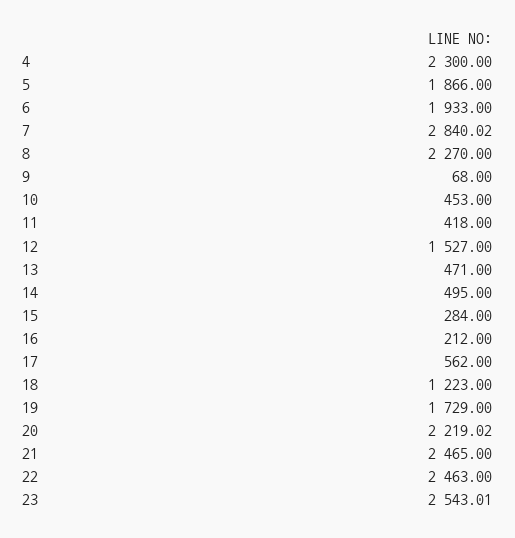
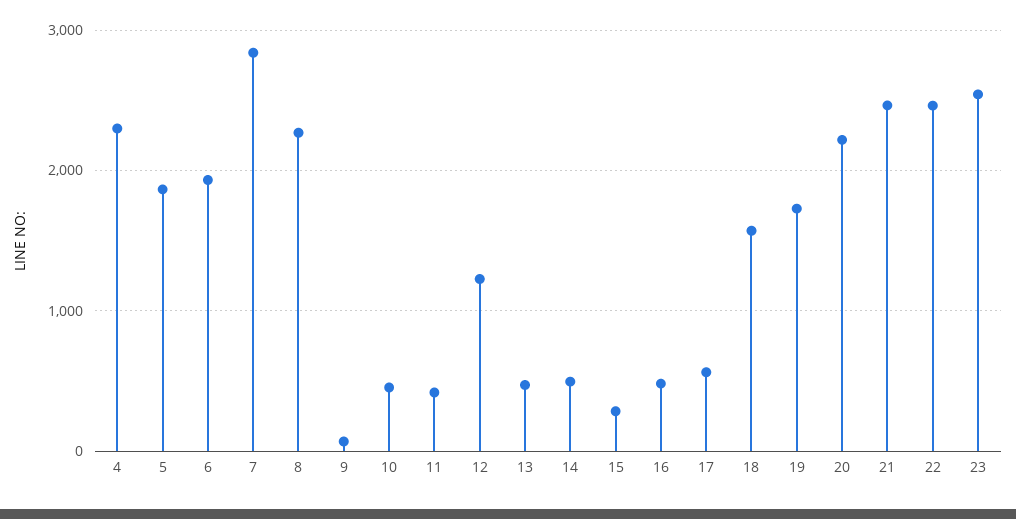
  {
    "4": 2300,
    "5": 1866,
    "6": 1933,
    "7": 2840.02,
    "8": 2270,
    "9": 68,
    "10": 453,
    "11": 418,
-   "12": 1527,
+   "12": 1200,
    "13": 471,
    "14": 495,
    "15": 284,
-   "16": 212,
+   "16": 500,
    "17": 562,
-   "18": 1223,
+   "18": 1600,
    "19": 1729,
    "20": 2219.02,
    "21": 2465,
    "22": 2463,
    "23": 2543.01
  }

